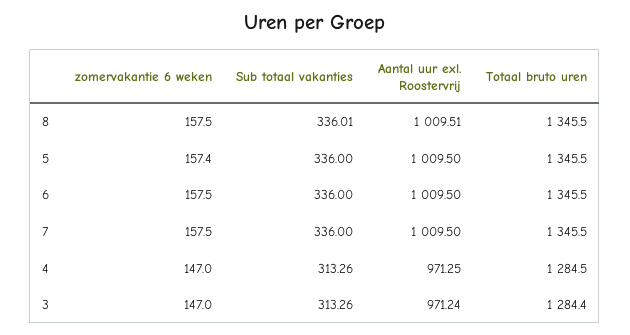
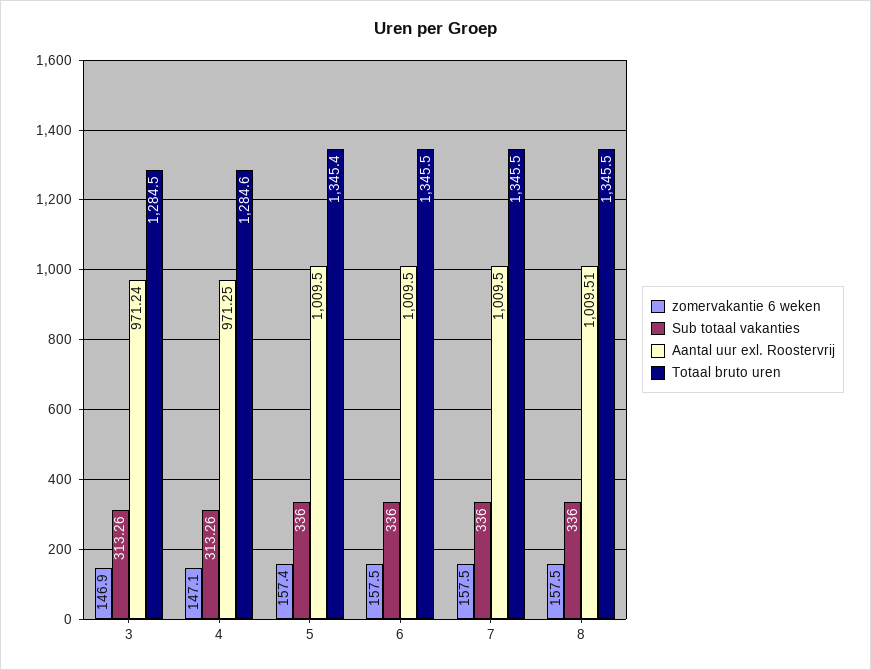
  {
    "zomervakantie 6 weken": {
      "8": 157.5,
      "5": 157.4,
      "6": 157.5,
      "7": 157.5,
-     "4": 147,
+     "4": 147.1,
-     "3": 147
+     "3": 146.9
    },
    "Sub totaal vakanties": {
-     "8": 336.01,
+     "8": 336,
      "5": 336,
      "6": 336,
      "7": 336,
      "4": 313.26,
      "3": 313.26
    },
    "Aantal uur exl. Roostervrij": {
      "8": 1009.51,
      "5": 1009.5,
      "6": 1009.5,
      "7": 1009.5,
      "4": 971.25,
      "3": 971.24
    },
    "Totaal bruto uren": {
      "8": 1345.5,
-     "5": 1345.5,
+     "5": 1345.4,
      "6": 1345.5,
      "7": 1345.5,
-     "4": 1284.5,
+     "4": 1284.6,
-     "3": 1284.4
+     "3": 1284.5
    }
  }

